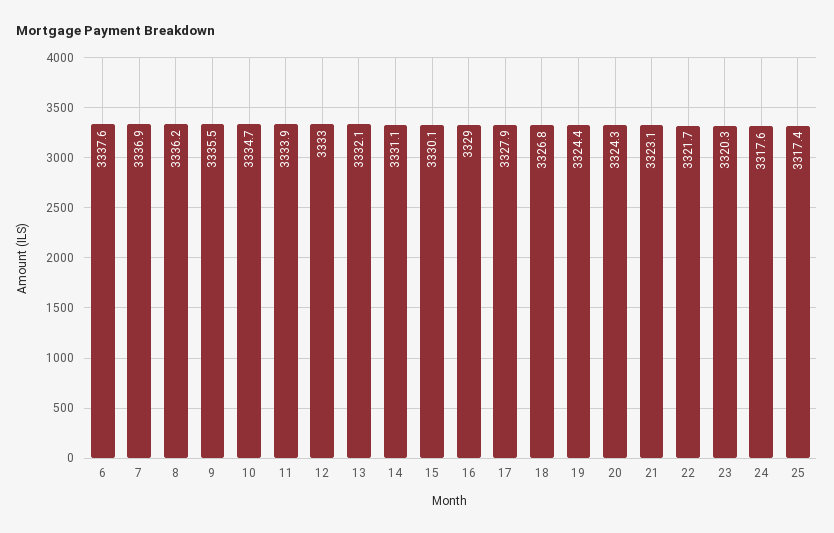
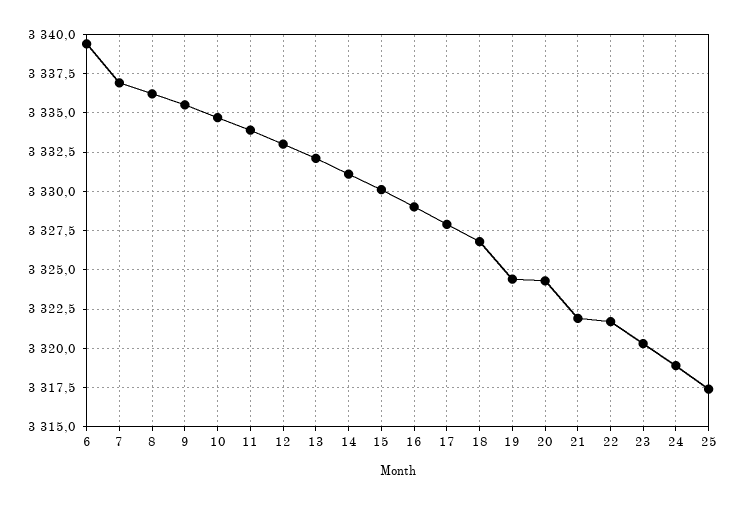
  {
-   "6": 3337.6,
+   "6": 3339.5,
    "7": 3336.9,
    "8": 3336.2,
    "9": 3335.5,
    "10": 3334.7,
    "11": 3333.9,
    "12": 3333,
    "13": 3332.1,
    "14": 3331.1,
    "15": 3330.1,
    "16": 3329,
    "17": 3327.9,
    "18": 3326.8,
    "19": 3324.4,
    "20": 3324.3,
-   "21": 3323.1,
+   "21": 3322,
    "22": 3321.7,
    "23": 3320.3,
-   "24": 3317.6,
+   "24": 3319,
    "25": 3317.4
  }

